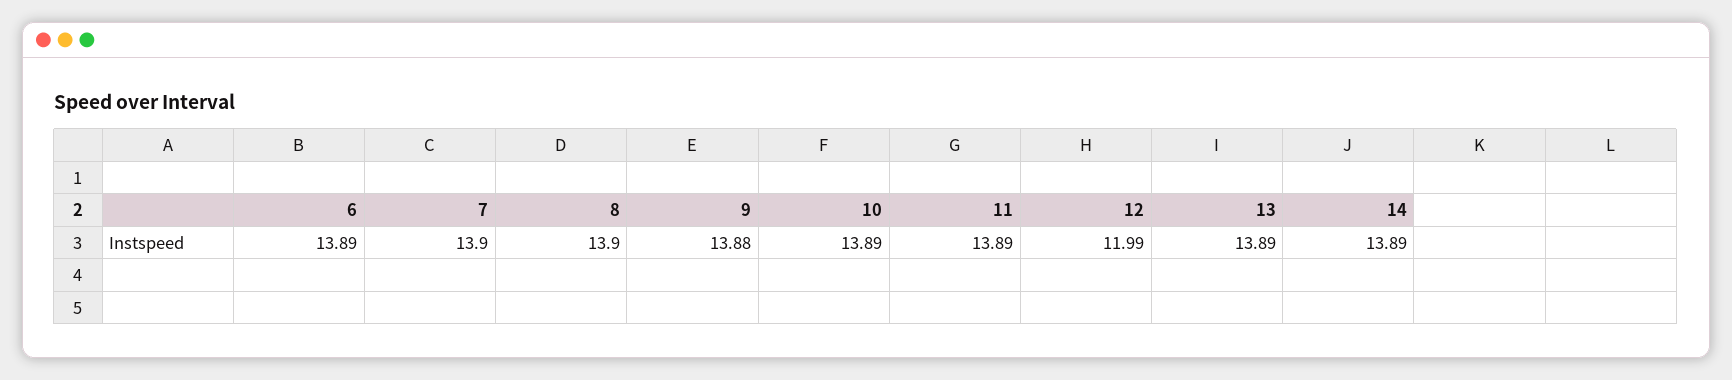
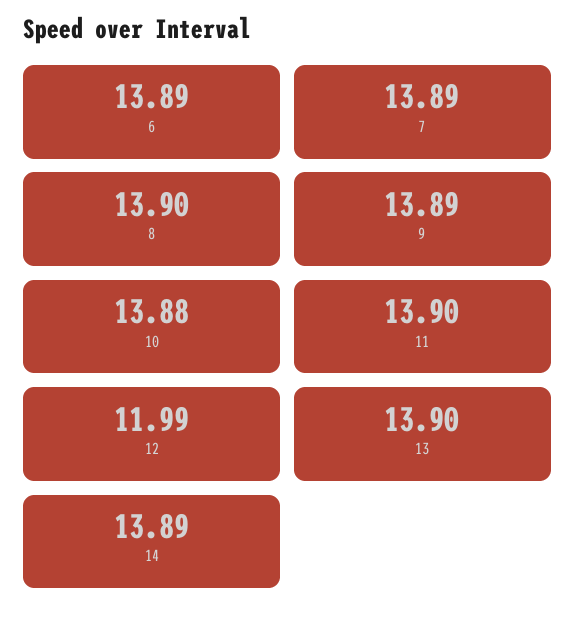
  {
    "6": 13.89,
-   "7": 13.9,
+   "7": 13.89,
    "8": 13.9,
-   "9": 13.88,
+   "9": 13.89,
-   "10": 13.89,
+   "10": 13.88,
-   "11": 13.89,
+   "11": 13.9,
    "12": 11.99,
-   "13": 13.89,
+   "13": 13.9,
    "14": 13.89
  }

